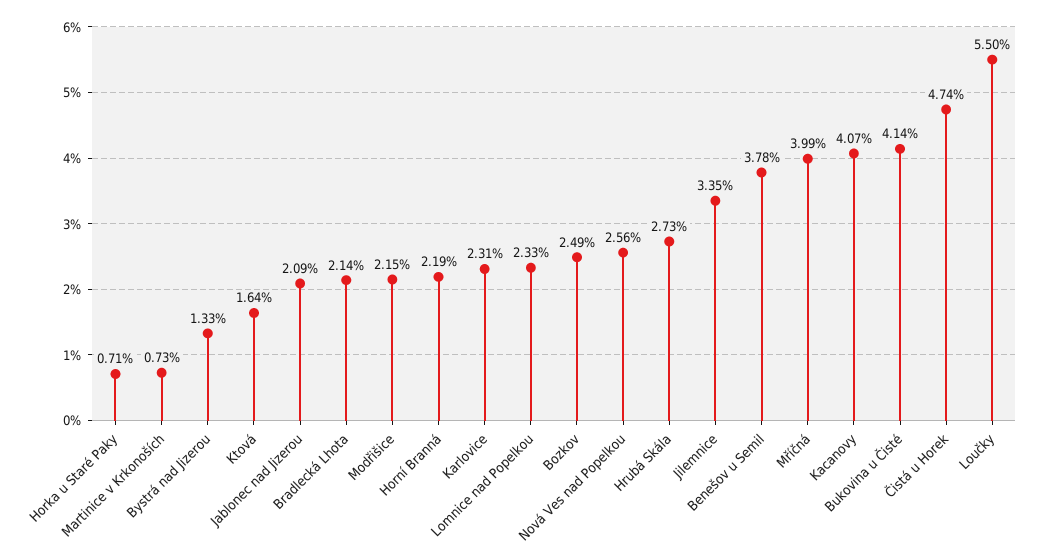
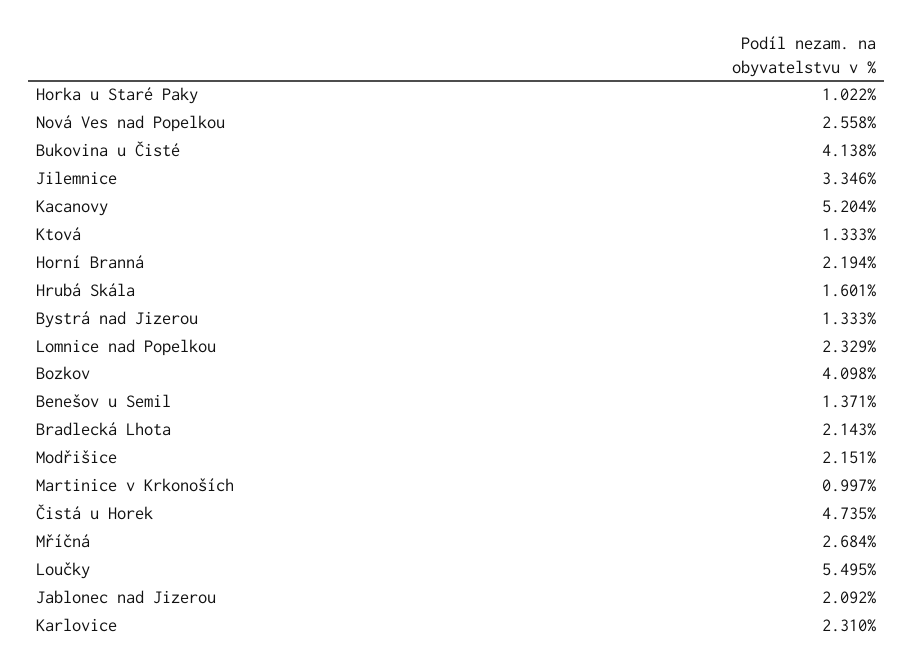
  {
-   "Horka u Staré Paky": 0.71,
+   "Horka u Staré Paky": 1.022,
-   "Martinice v Krkonoších": 0.73,
+   "Martinice v Krkonoších": 0.997,
    "Bystrá nad Jizerou": 1.333,
-   "Ktová": 1.64,
+   "Ktová": 1.333,
    "Jablonec nad Jizerou": 2.092,
    "Bradlecká Lhota": 2.143,
    "Modřišice": 2.151,
    "Horní Branná": 2.194,
    "Karlovice": 2.31,
    "Lomnice nad Popelkou": 2.329,
-   "Bozkov": 2.49,
+   "Bozkov": 4.098,
    "Nová Ves nad Popelkou": 2.558,
-   "Hrubá Skála": 2.73,
+   "Hrubá Skála": 1.601,
    "Jilemnice": 3.346,
-   "Benešov u Semil": 3.78,
+   "Benešov u Semil": 1.371,
-   "Mříčná": 3.99,
+   "Mříčná": 2.684,
-   "Kacanovy": 4.07,
+   "Kacanovy": 5.204,
    "Bukovina u Čisté": 4.138,
    "Čistá u Horek": 4.735,
    "Loučky": 5.495
  }

